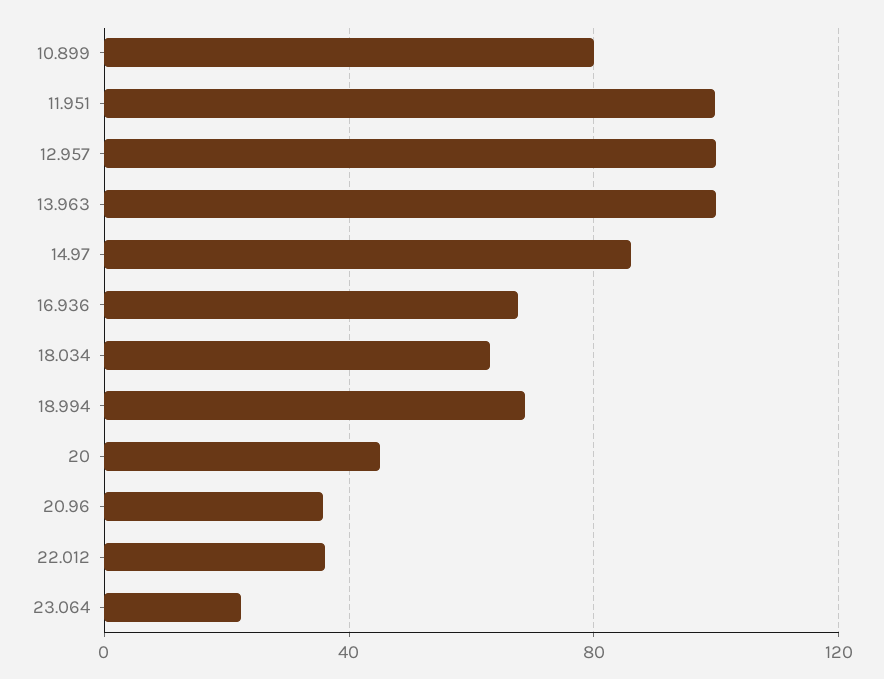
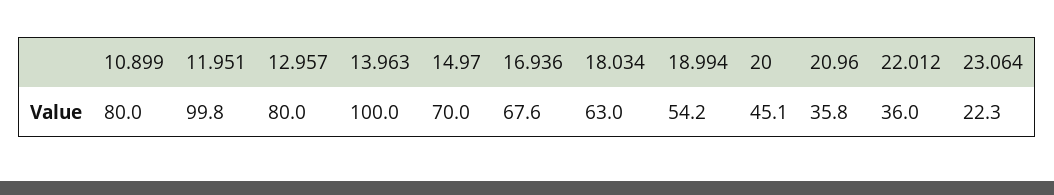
  {
    "10.899": 80,
    "11.951": 99.8,
-   "12.957": 100,
+   "12.957": 80,
    "13.963": 100,
-   "14.97": 85,
+   "14.97": 70,
    "16.936": 67.6,
    "18.034": 63,
-   "18.994": 70,
+   "18.994": 54.2,
    "20": 45.1,
    "20.96": 35.8,
    "22.012": 36,
    "23.064": 22.3
  }

